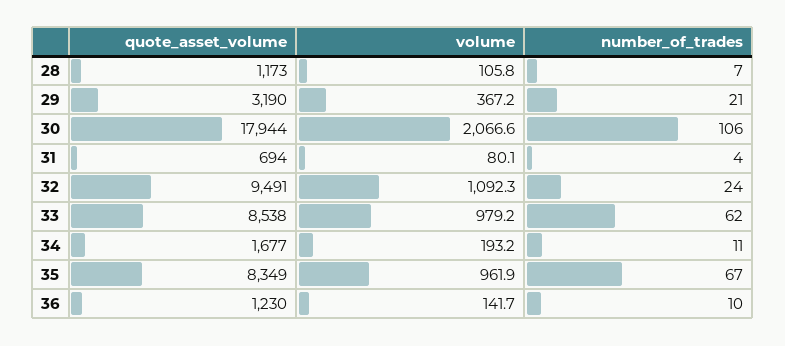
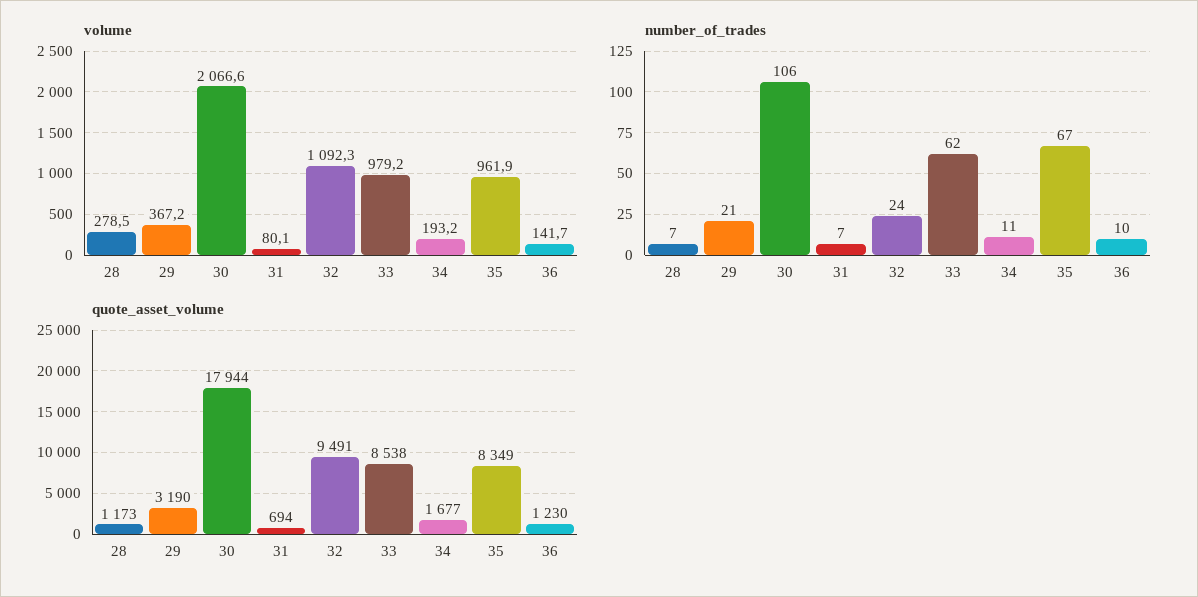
  {
    "quote_asset_volume": {
      "28": 1173,
      "29": 3190,
      "30": 17944,
      "31": 694,
      "32": 9491,
      "33": 8538,
      "34": 1677,
      "35": 8349,
      "36": 1230
    },
    "volume": {
-     "28": 105.8,
+     "28": 278.5,
      "29": 367.2,
      "30": 2066.6,
      "31": 80.1,
      "32": 1092.3,
      "33": 979.2,
      "34": 193.2,
      "35": 961.9,
      "36": 141.7
    },
    "number_of_trades": {
      "28": 7,
      "29": 21,
      "30": 106,
-     "31": 4,
+     "31": 7,
      "32": 24,
      "33": 62,
      "34": 11,
      "35": 67,
      "36": 10
    }
  }

